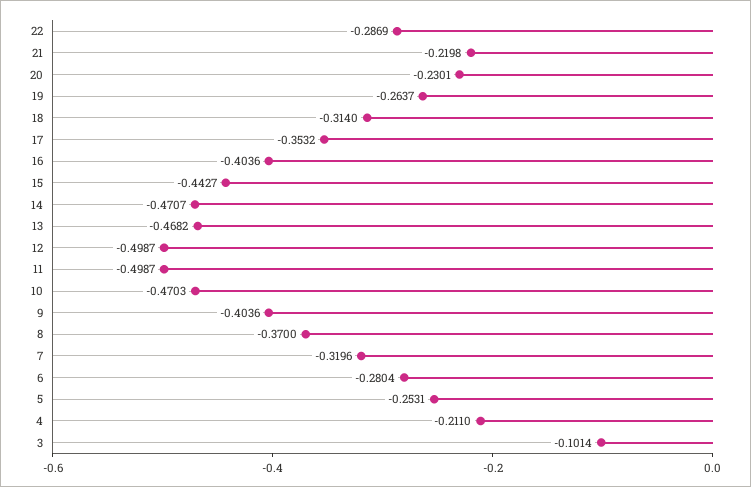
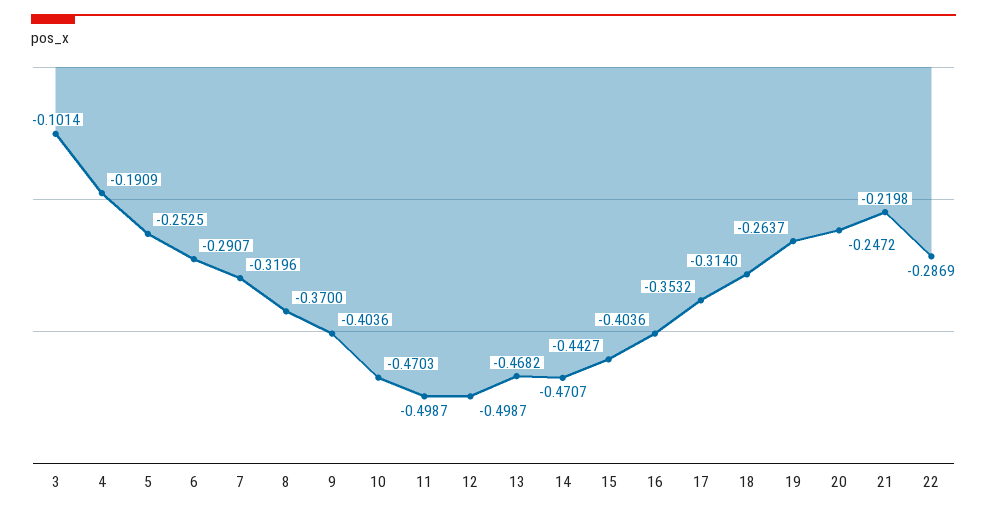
  {
    "22": -0.2869,
    "21": -0.2198,
-   "20": -0.2301,
+   "20": -0.2472,
    "19": -0.2637,
    "18": -0.314,
    "17": -0.3532,
    "16": -0.4036,
    "15": -0.4427,
    "14": -0.4707,
    "13": -0.4682,
    "12": -0.4987,
    "11": -0.4987,
    "10": -0.4703,
    "9": -0.4036,
    "8": -0.37,
    "7": -0.3196,
-   "6": -0.2804,
+   "6": -0.2907,
-   "5": -0.2531,
+   "5": -0.2525,
-   "4": -0.211,
+   "4": -0.1909,
    "3": -0.1014
  }

